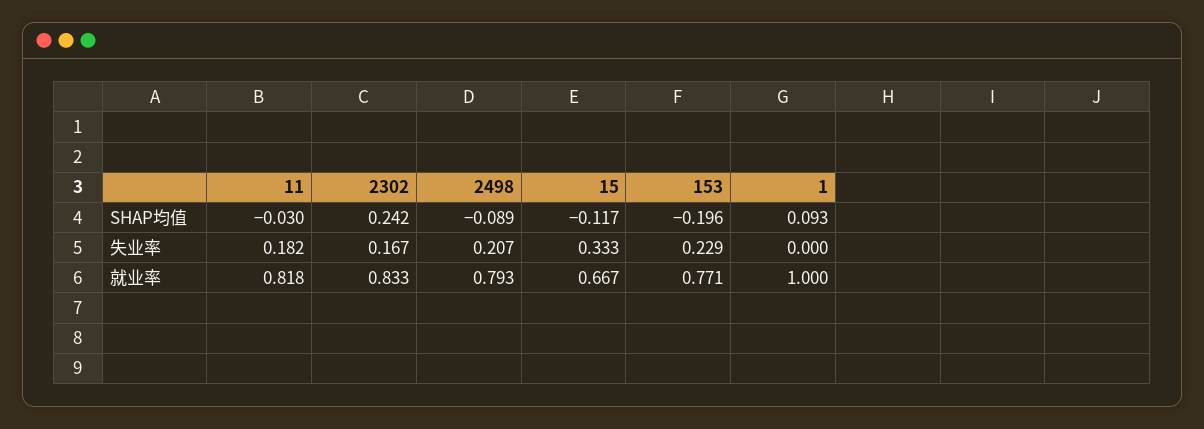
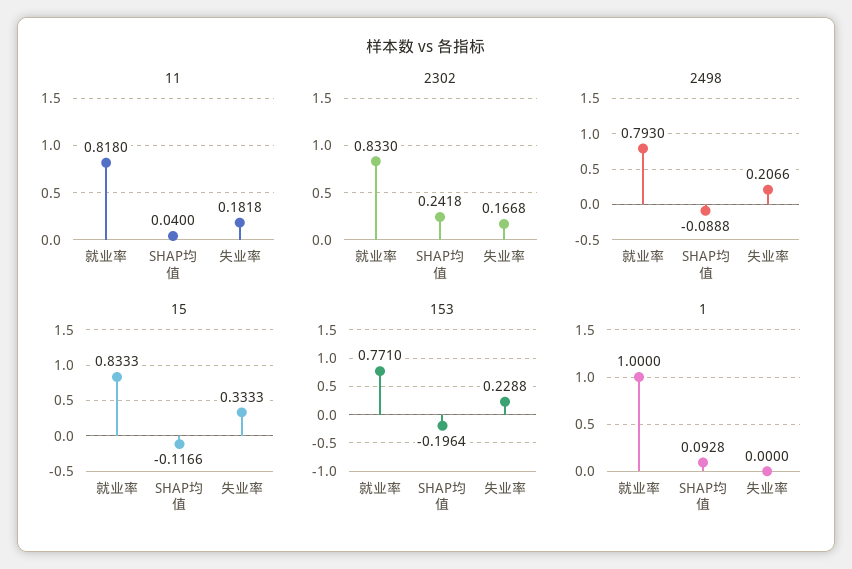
  {
    "11": {
-     "SHAP均值": -0.03,
+     "SHAP均值": 0.04,
      "失业率": 0.1818,
      "就业率": 0.818
    },
    "2302": {
      "SHAP均值": 0.2418,
      "失业率": 0.1668,
      "就业率": 0.833
    },
    "2498": {
      "SHAP均值": -0.0888,
      "失业率": 0.2066,
      "就业率": 0.793
    },
    "15": {
      "SHAP均值": -0.1166,
      "失业率": 0.3333,
-     "就业率": 0.667
+     "就业率": 0.8333
    },
    "153": {
      "SHAP均值": -0.1964,
      "失业率": 0.2288,
      "就业率": 0.771
    },
    "1": {
      "SHAP均值": 0.0928,
      "失业率": 0,
      "就业率": 1
    }
  }

